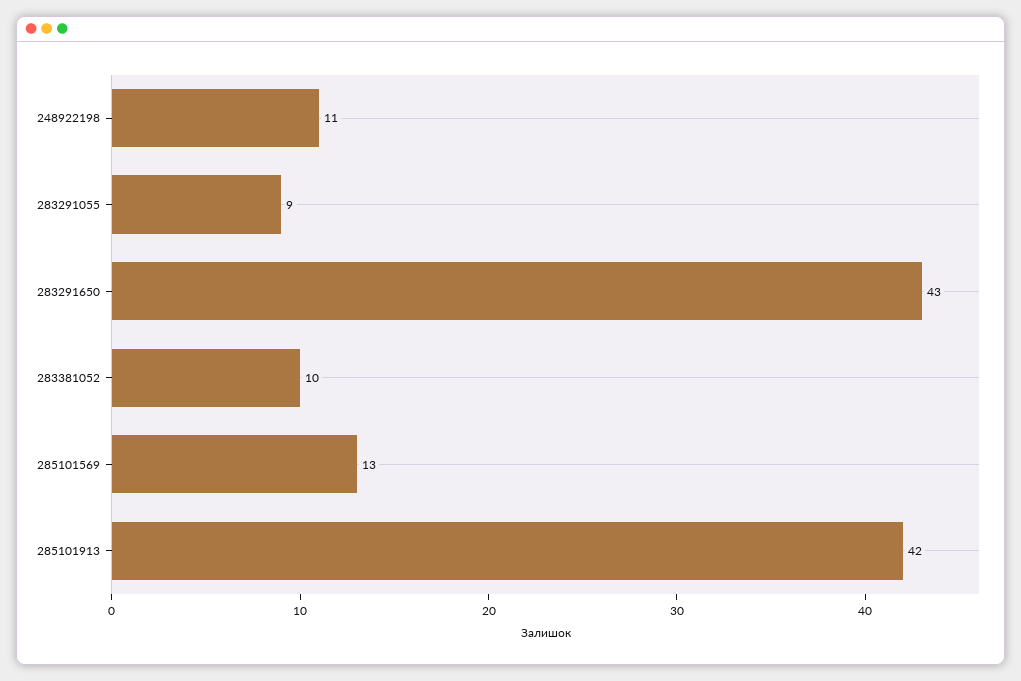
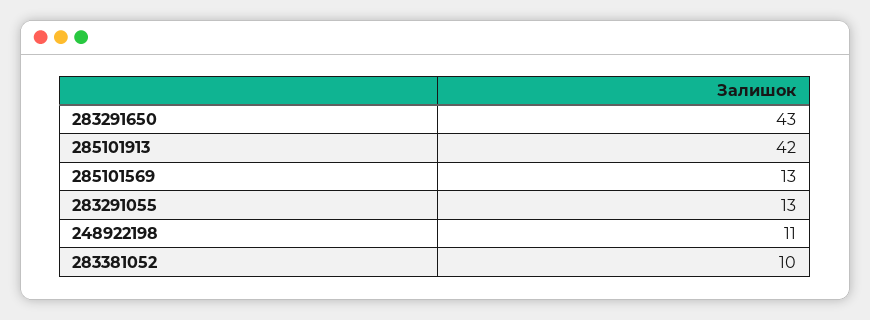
  {
    "248922198": 11,
-   "283291055": 9,
+   "283291055": 13,
    "283291650": 43,
    "283381052": 10,
    "285101569": 13,
    "285101913": 42
  }

